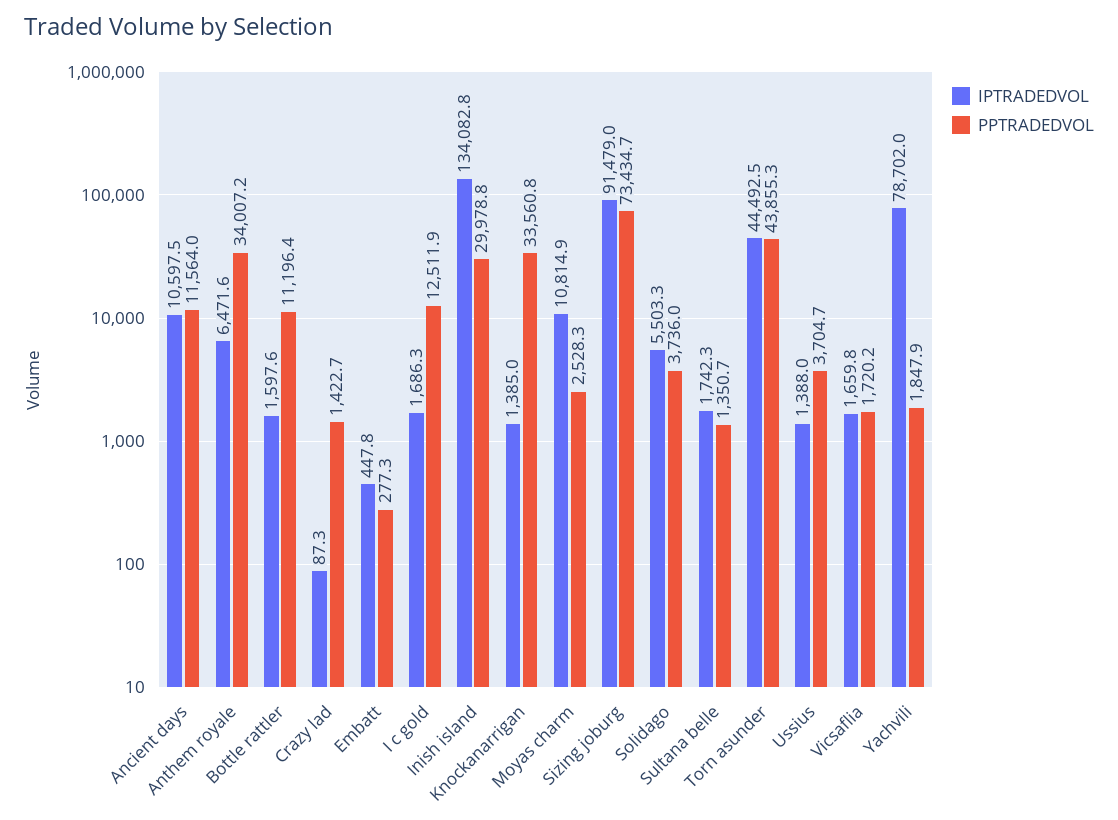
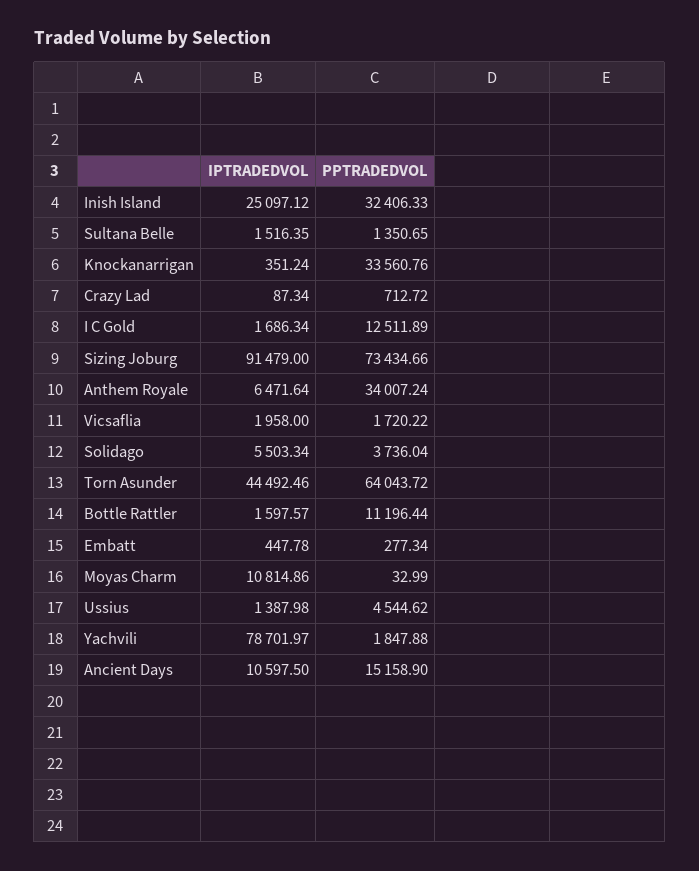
  {
    "IPTRADEDVOL": {
      "Ancient days": 10597.5,
      "Anthem royale": 6471.64,
      "Bottle rattler": 1597.57,
      "Crazy lad": 87.34,
      "Embatt": 447.78,
      "I c gold": 1686.34,
-     "Inish island": 134082.8,
+     "Inish island": 25097.12,
-     "Knockanarrigan": 1385,
+     "Knockanarrigan": 351.24,
      "Moyas charm": 10814.86,
      "Sizing joburg": 91479,
      "Solidago": 5503.34,
-     "Sultana belle": 1742.3,
+     "Sultana belle": 1516.35,
      "Torn asunder": 44492.46,
      "Ussius": 1387.98,
-     "Vicsaflia": 1659.8,
+     "Vicsaflia": 1958,
      "Yachvili": 78701.97
    },
    "PPTRADEDVOL": {
-     "Ancient days": 11564,
+     "Ancient days": 15158.9,
      "Anthem royale": 34007.24,
      "Bottle rattler": 11196.44,
-     "Crazy lad": 1422.7,
+     "Crazy lad": 712.72,
      "Embatt": 277.34,
      "I c gold": 12511.89,
-     "Inish island": 29978.8,
+     "Inish island": 32406.33,
      "Knockanarrigan": 33560.76,
-     "Moyas charm": 2528.3,
+     "Moyas charm": 32.99,
      "Sizing joburg": 73434.66,
      "Solidago": 3736.04,
      "Sultana belle": 1350.65,
-     "Torn asunder": 43855.3,
+     "Torn asunder": 64043.72,
-     "Ussius": 3704.7,
+     "Ussius": 4544.62,
      "Vicsaflia": 1720.22,
      "Yachvili": 1847.88
    }
  }

